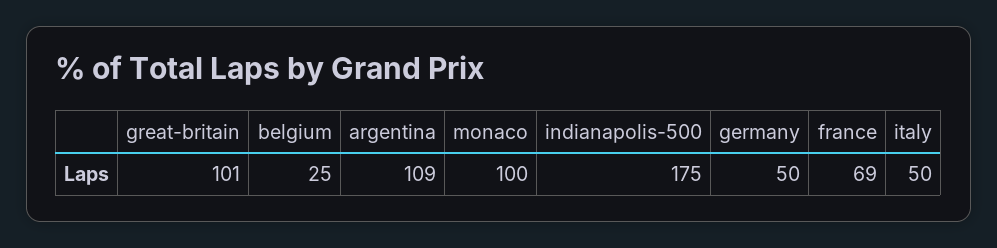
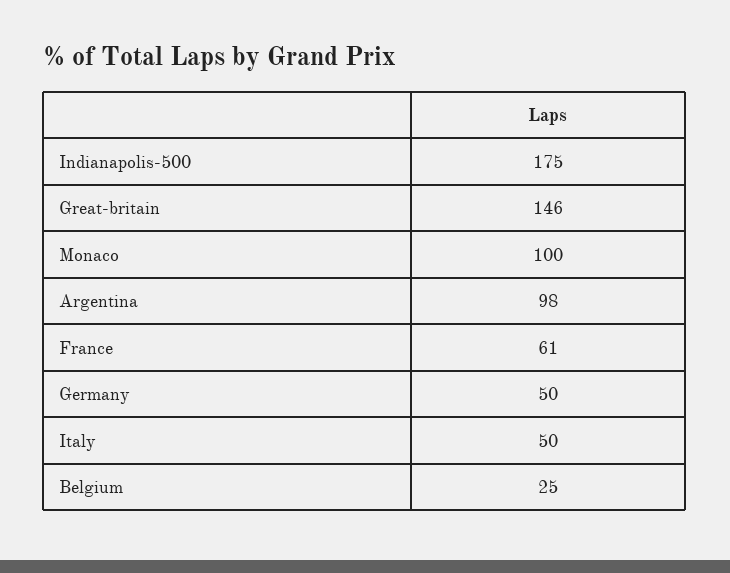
  {
-   "great-britain": 101,
+   "great-britain": 146,
    "belgium": 25,
-   "argentina": 109,
+   "argentina": 98,
    "monaco": 100,
    "indianapolis-500": 175,
    "germany": 50,
-   "france": 69,
+   "france": 61,
    "italy": 50
  }

